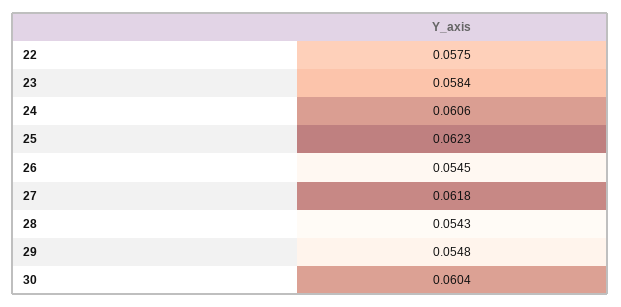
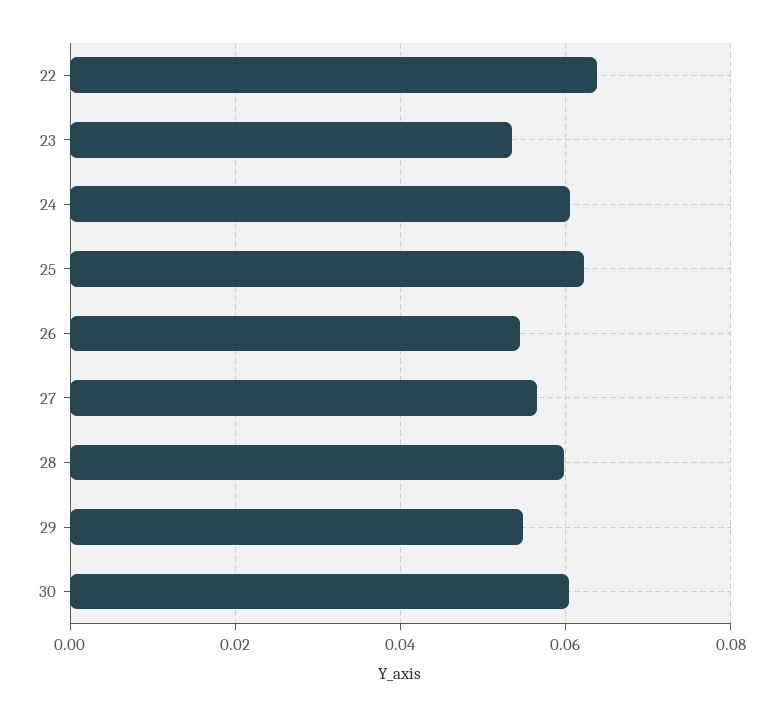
  {
-   "22": 0.0575,
+   "22": 0.064,
-   "23": 0.0584,
+   "23": 0.054,
    "24": 0.0606,
    "25": 0.0623,
    "26": 0.0545,
-   "27": 0.0618,
+   "27": 0.056,
-   "28": 0.0543,
+   "28": 0.06,
    "29": 0.0548,
    "30": 0.0604
  }

